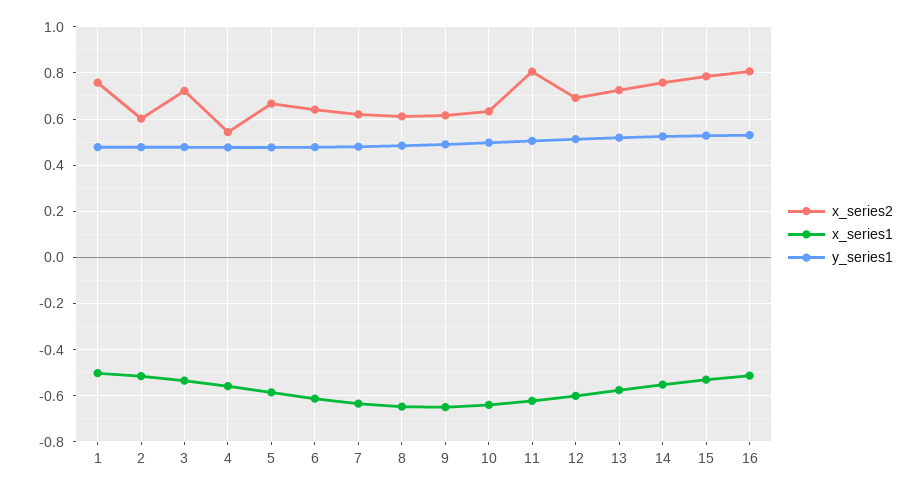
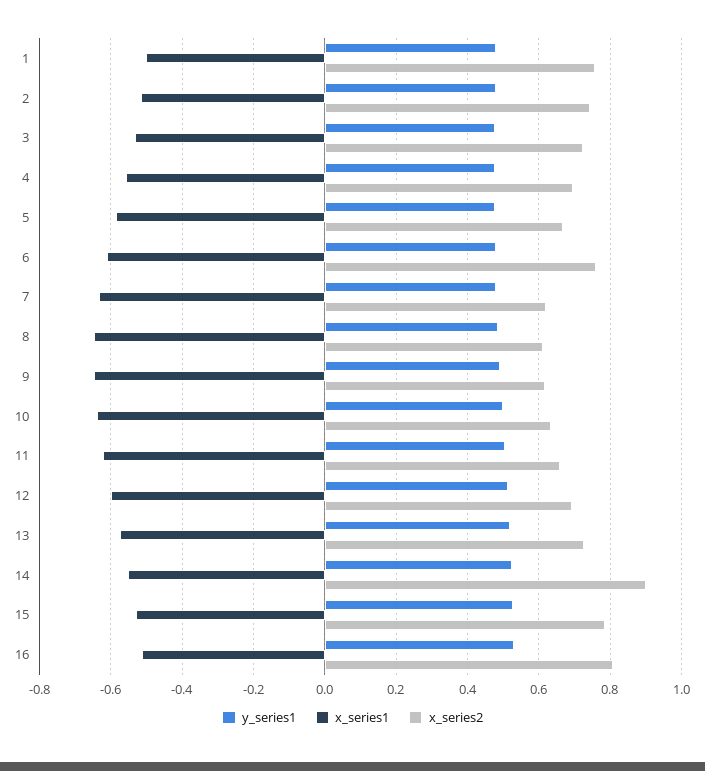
  {
    "x_series2": {
      "1": 0.76,
-     "2": 0.6,
+     "2": 0.74,
      "3": 0.72,
-     "4": 0.55,
+     "4": 0.7,
      "5": 0.66,
-     "6": 0.65,
+     "6": 0.76,
      "7": 0.62,
      "8": 0.62,
      "9": 0.62,
      "10": 0.64,
-     "11": 0.8,
+     "11": 0.66,
      "12": 0.7,
      "13": 0.72,
-     "14": 0.75,
+     "14": 0.9,
      "15": 0.78,
      "16": 0.8
    },
    "x_series1": {
      "1": -0.5,
      "2": -0.52,
      "3": -0.54,
      "4": -0.56,
      "5": -0.58,
      "6": -0.62,
      "7": -0.64,
      "8": -0.64,
      "9": -0.64,
      "10": -0.64,
      "11": -0.62,
      "12": -0.6,
      "13": -0.58,
      "14": -0.56,
      "15": -0.54,
      "16": -0.52
    },
    "y_series1": {
      "1": 0.48,
      "2": 0.48,
      "3": 0.48,
      "4": 0.48,
      "5": 0.48,
      "6": 0.48,
      "7": 0.48,
      "8": 0.48,
      "9": 0.5,
      "10": 0.5,
      "11": 0.5,
      "12": 0.52,
      "13": 0.52,
      "14": 0.52,
      "15": 0.52,
      "16": 0.54
    }
  }

